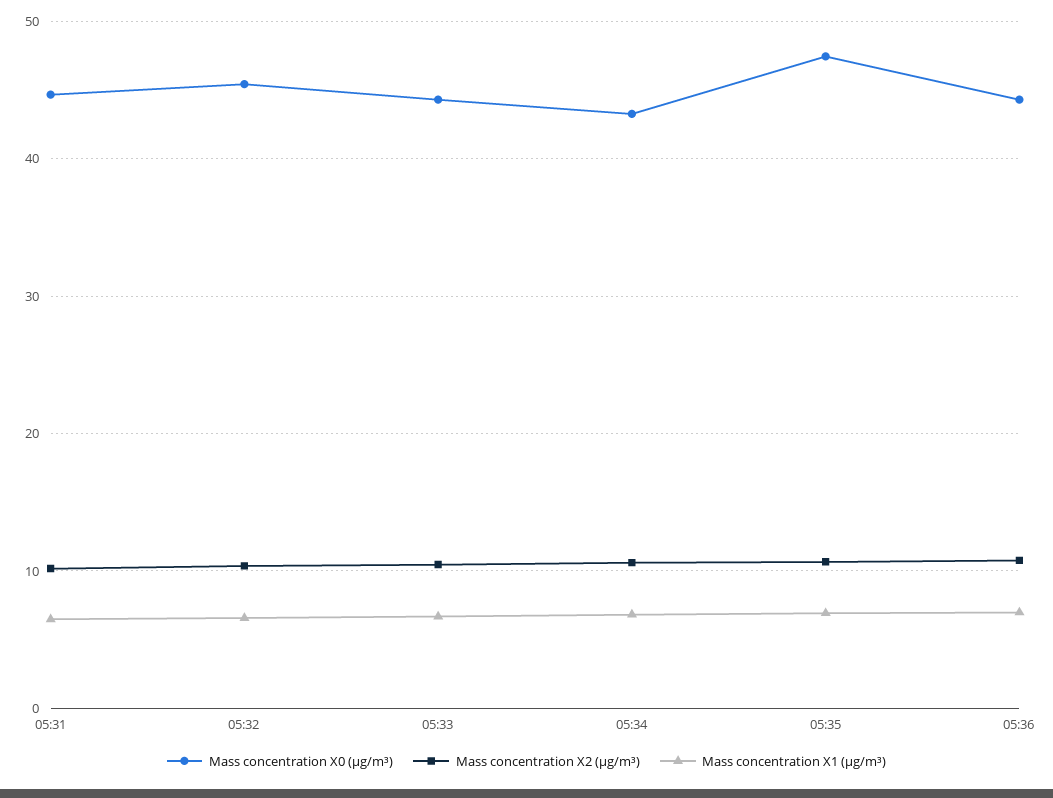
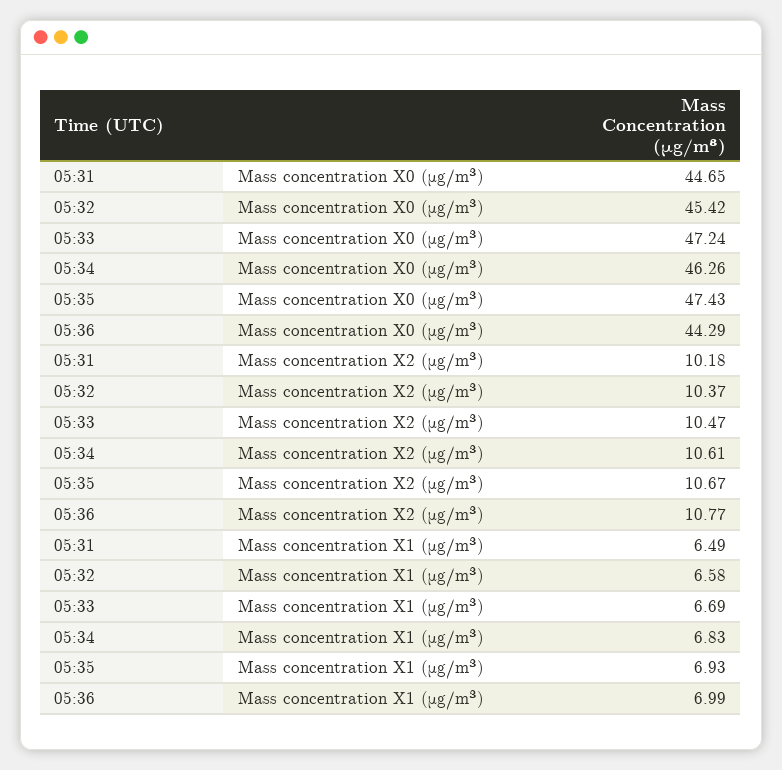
  {
    "Mass concentration X0 (μg/m³)": {
      "05:31": 44.65,
      "05:32": 45.42,
-     "05:33": 44,
+     "05:33": 47.24,
-     "05:34": 43,
+     "05:34": 46.26,
      "05:35": 47.43,
      "05:36": 44.29
    },
    "Mass concentration X2 (μg/m³)": {
      "05:31": 10.18,
      "05:32": 10.37,
      "05:33": 10.47,
      "05:34": 10.61,
      "05:35": 10.67,
      "05:36": 10.77
    },
    "Mass concentration X1 (μg/m³)": {
      "05:31": 6.49,
      "05:32": 6.58,
      "05:33": 6.69,
      "05:34": 6.83,
      "05:35": 6.93,
      "05:36": 6.99
    }
  }

